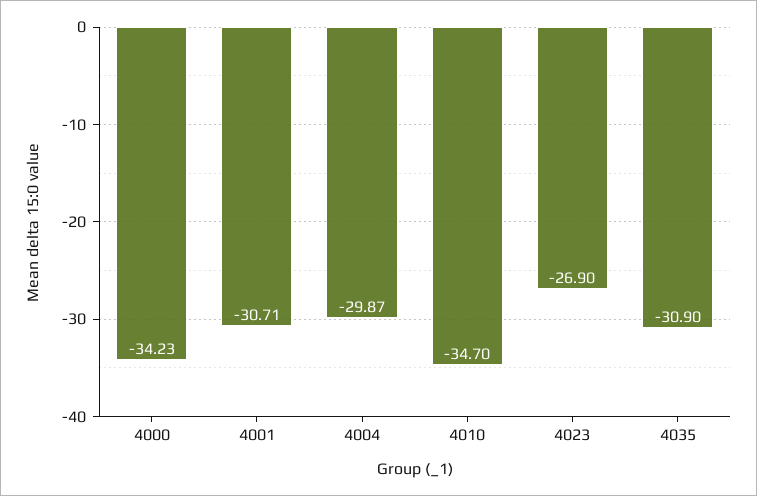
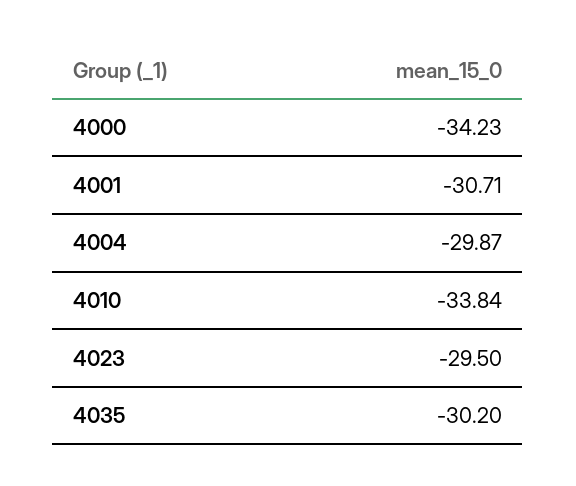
  {
    "4000": -34.23,
    "4001": -30.71,
    "4004": -29.87,
-   "4010": -34.7,
+   "4010": -33.84,
-   "4023": -26.9,
+   "4023": -29.5,
-   "4035": -30.9
+   "4035": -30.2
  }

